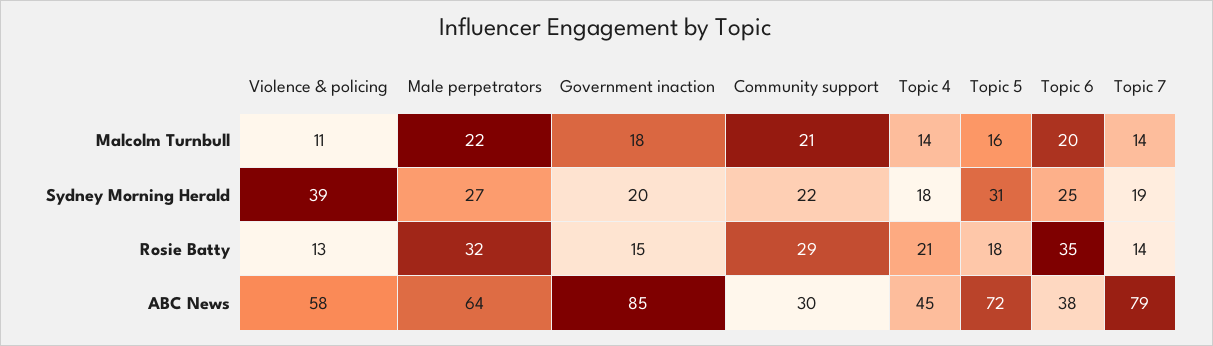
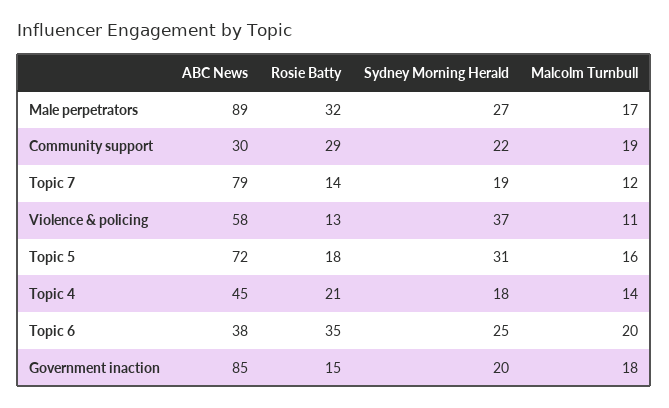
  {
    "Violence & policing": {
      "Malcolm Turnbull": 11,
-     "Sydney Morning Herald": 39,
+     "Sydney Morning Herald": 37,
      "Rosie Batty": 13,
      "ABC News": 58
    },
    "Male perpetrators": {
-     "Malcolm Turnbull": 22,
+     "Malcolm Turnbull": 17,
      "Sydney Morning Herald": 27,
      "Rosie Batty": 32,
-     "ABC News": 64
+     "ABC News": 89
    },
    "Government inaction": {
      "Malcolm Turnbull": 18,
      "Sydney Morning Herald": 20,
      "Rosie Batty": 15,
      "ABC News": 85
    },
    "Community support": {
-     "Malcolm Turnbull": 21,
+     "Malcolm Turnbull": 19,
      "Sydney Morning Herald": 22,
      "Rosie Batty": 29,
      "ABC News": 30
    },
    "Topic 4": {
      "Malcolm Turnbull": 14,
      "Sydney Morning Herald": 18,
      "Rosie Batty": 21,
      "ABC News": 45
    },
    "Topic 5": {
      "Malcolm Turnbull": 16,
      "Sydney Morning Herald": 31,
      "Rosie Batty": 18,
      "ABC News": 72
    },
    "Topic 6": {
      "Malcolm Turnbull": 20,
      "Sydney Morning Herald": 25,
      "Rosie Batty": 35,
      "ABC News": 38
    },
    "Topic 7": {
-     "Malcolm Turnbull": 14,
+     "Malcolm Turnbull": 12,
      "Sydney Morning Herald": 19,
      "Rosie Batty": 14,
      "ABC News": 79
    }
  }

